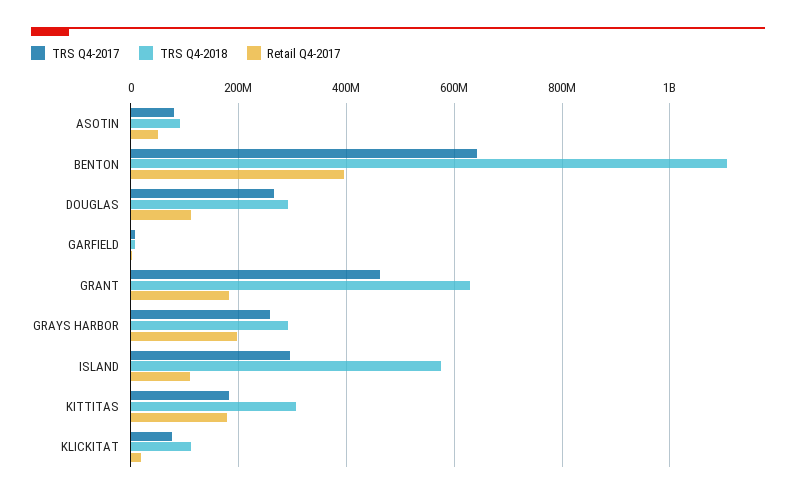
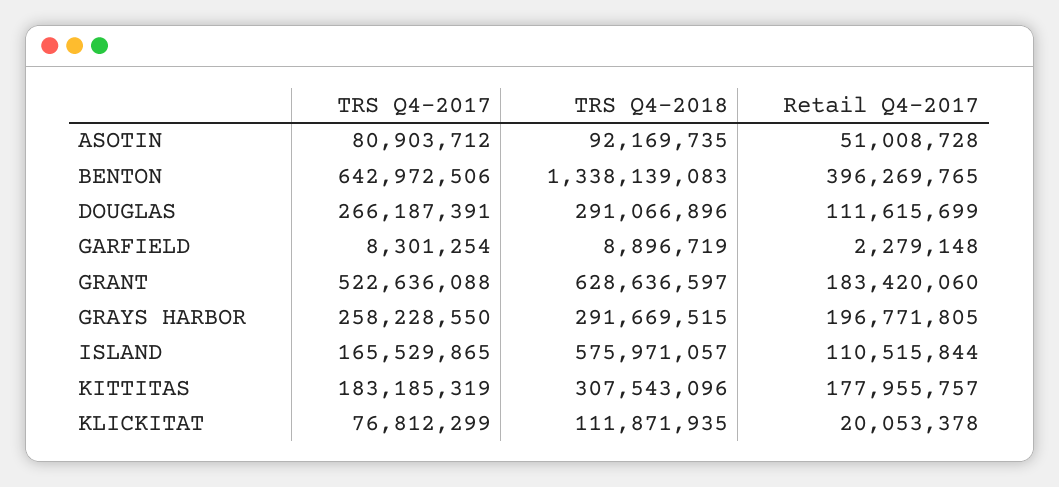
  {
    "TRS Q4-2017": {
      "ASOTIN": 80903712,
      "BENTON": 642972506,
      "DOUGLAS": 266187391,
      "GARFIELD": 8301254,
-     "GRANT": 460000000,
+     "GRANT": 522636088,
      "GRAYS HARBOR": 258228550,
-     "ISLAND": 300000000,
+     "ISLAND": 165529865,
      "KITTITAS": 183185319,
      "KLICKITAT": 76812299
    },
    "TRS Q4-2018": {
      "ASOTIN": 92169735,
-     "BENTON": 1100000000,
+     "BENTON": 1338139083,
      "DOUGLAS": 291066896,
      "GARFIELD": 8896719,
      "GRANT": 628636597,
      "GRAYS HARBOR": 291669515,
      "ISLAND": 575971057,
      "KITTITAS": 307543096,
      "KLICKITAT": 111871935
    },
    "Retail Q4-2017": {
      "ASOTIN": 51008728,
      "BENTON": 396269765,
      "DOUGLAS": 111615699,
      "GARFIELD": 2279148,
      "GRANT": 183420060,
      "GRAYS HARBOR": 196771805,
      "ISLAND": 110515844,
      "KITTITAS": 177955757,
      "KLICKITAT": 20053378
    }
  }

